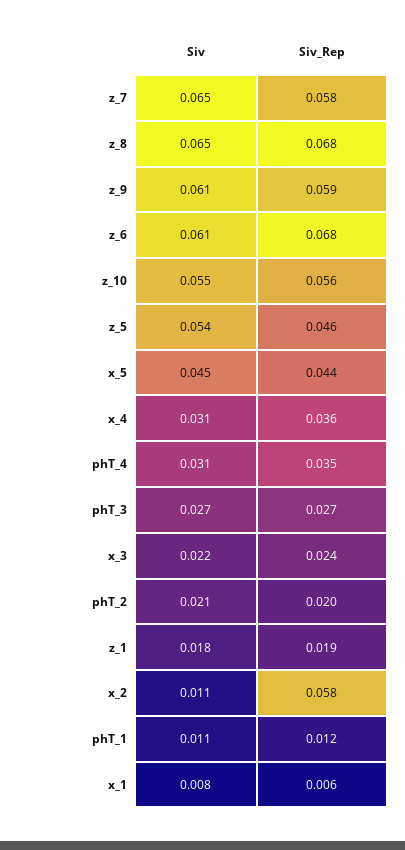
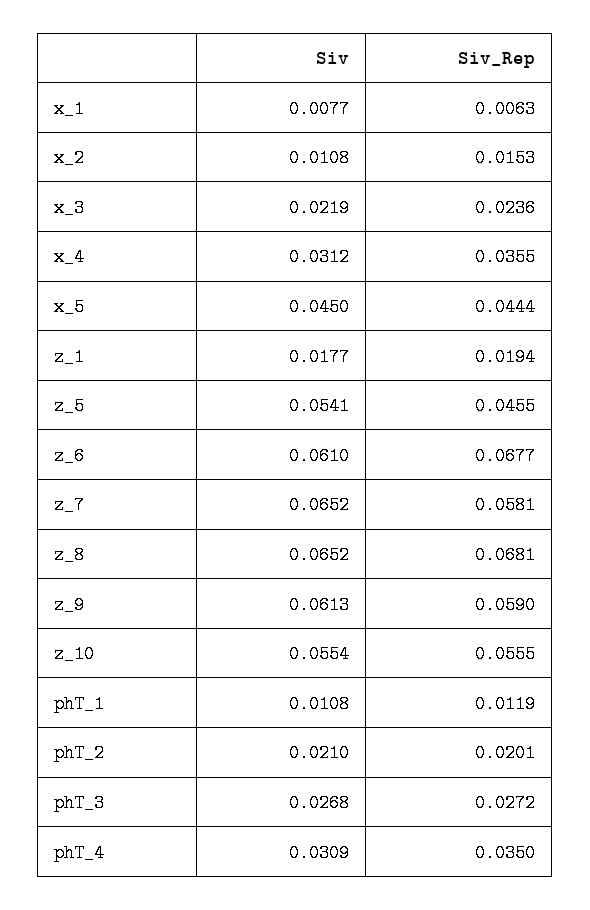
  {
    "Siv": {
      "z_7": 0.0652,
      "z_8": 0.0652,
      "z_9": 0.0613,
      "z_6": 0.061,
      "z_10": 0.0554,
      "z_5": 0.0541,
      "x_5": 0.045,
      "x_4": 0.0312,
      "phT_4": 0.0309,
      "phT_3": 0.0268,
      "x_3": 0.0219,
      "phT_2": 0.021,
      "z_1": 0.0177,
      "x_2": 0.0108,
      "phT_1": 0.0108,
      "x_1": 0.0077
    },
    "Siv_Rep": {
      "z_7": 0.0581,
      "z_8": 0.0681,
      "z_9": 0.059,
      "z_6": 0.0677,
      "z_10": 0.0555,
      "z_5": 0.0455,
      "x_5": 0.0444,
      "x_4": 0.0355,
      "phT_4": 0.035,
      "phT_3": 0.0272,
      "x_3": 0.0236,
      "phT_2": 0.0201,
      "z_1": 0.0194,
-     "x_2": 0.058,
+     "x_2": 0.0153,
      "phT_1": 0.0119,
      "x_1": 0.0063
    }
  }

